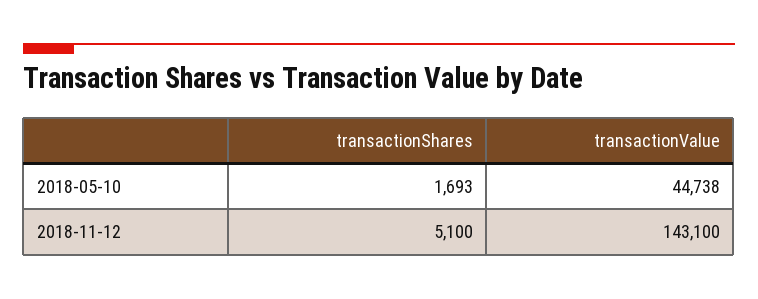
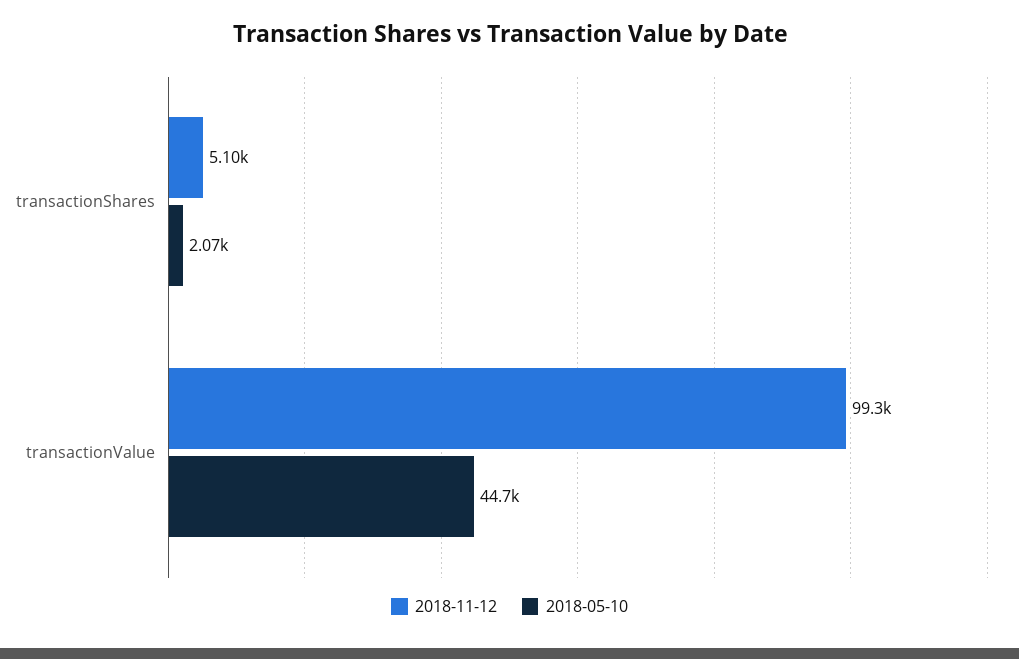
  {
    "2018-05-10": {
-     "transactionShares": 1693,
+     "transactionShares": 2070,
      "transactionValue": 44738
    },
    "2018-11-12": {
      "transactionShares": 5100,
-     "transactionValue": 143100
+     "transactionValue": 99300
    }
  }

